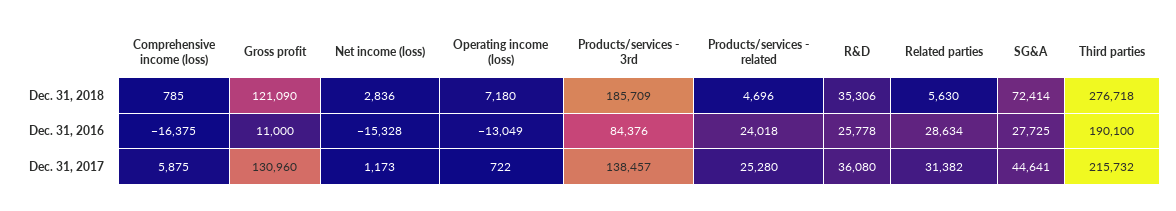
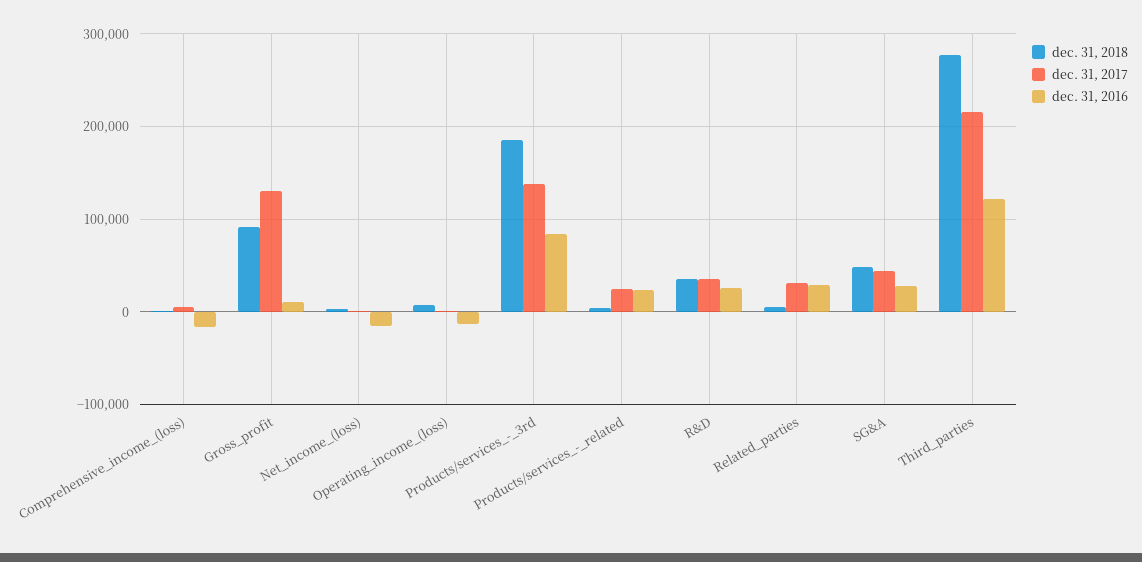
  {
    "Dec. 31, 2018": {
      "Comprehensive income (loss)": 785,
-     "Gross profit": 121090,
+     "Gross profit": 90000,
      "Net income (loss)": 2836,
      "Operating income (loss)": 7180,
      "Products/services - 3rd": 185709,
      "Products/services - related": 4696,
      "R&D": 35306,
      "Related parties": 5630,
-     "SG&A": 72414,
+     "SG&A": 50000,
      "Third parties": 276718
    },
    "Dec. 31, 2016": {
      "Comprehensive income (loss)": -16375,
      "Gross profit": 11000,
      "Net income (loss)": -15328,
      "Operating income (loss)": -13049,
      "Products/services - 3rd": 84376,
      "Products/services - related": 24018,
      "R&D": 25778,
      "Related parties": 28634,
      "SG&A": 27725,
-     "Third parties": 190100
+     "Third parties": 120000
    },
    "Dec. 31, 2017": {
      "Comprehensive income (loss)": 5875,
      "Gross profit": 130960,
      "Net income (loss)": 1173,
      "Operating income (loss)": 722,
      "Products/services - 3rd": 138457,
      "Products/services - related": 25280,
      "R&D": 36080,
      "Related parties": 31382,
      "SG&A": 44641,
      "Third parties": 215732
    }
  }

